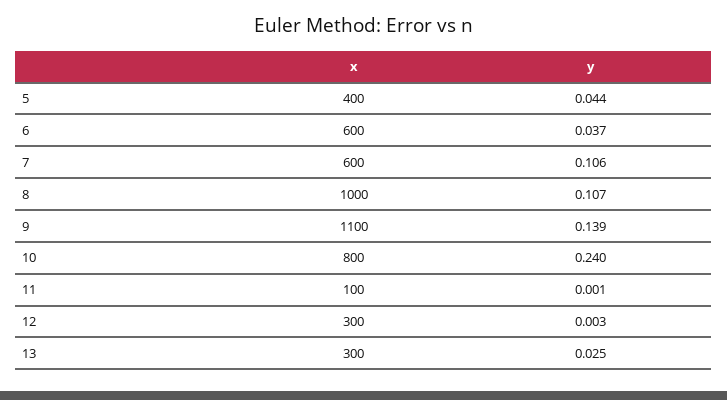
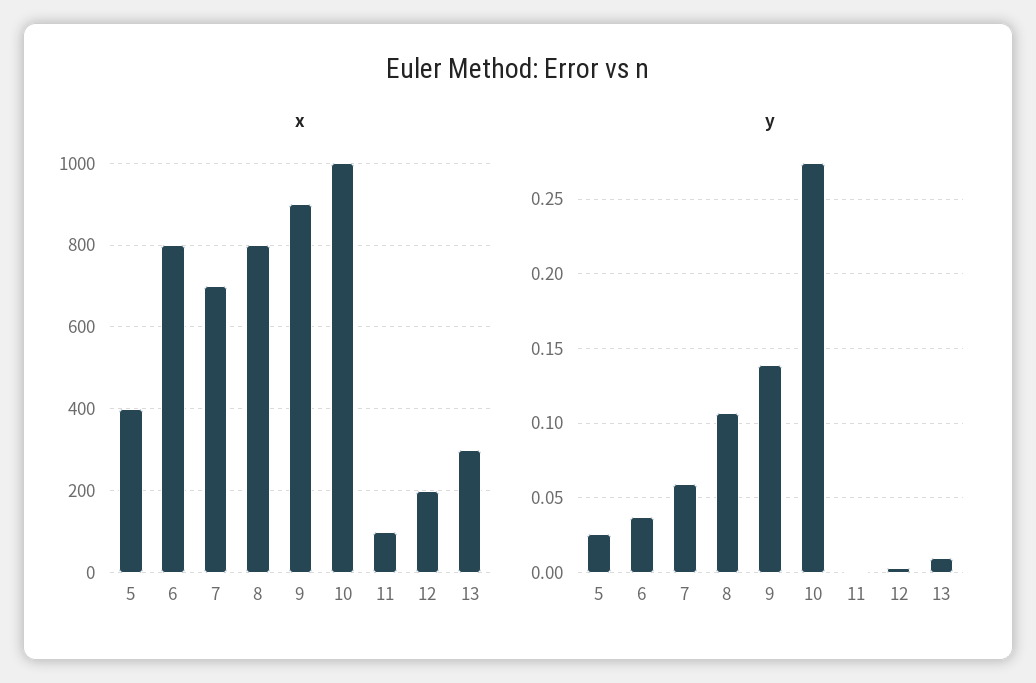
  {
    "x": {
      "5": 400,
-     "6": 600,
+     "6": 800,
-     "7": 600,
+     "7": 700,
-     "8": 1000,
+     "8": 800,
-     "9": 1100,
+     "9": 900,
-     "10": 800,
+     "10": 1000,
      "11": 100,
-     "12": 300,
+     "12": 200,
      "13": 300
    },
    "y": {
-     "5": 0.044,
+     "5": 0.025,
      "6": 0.037,
-     "7": 0.106,
+     "7": 0.06,
      "8": 0.107,
      "9": 0.139,
-     "10": 0.24,
+     "10": 0.275,
      "11": 0.001,
      "12": 0.003,
-     "13": 0.025
+     "13": 0.01
    }
  }

